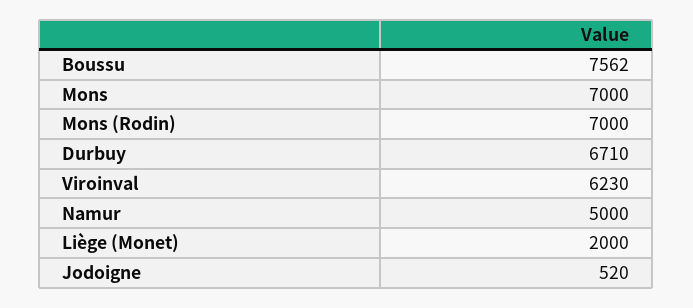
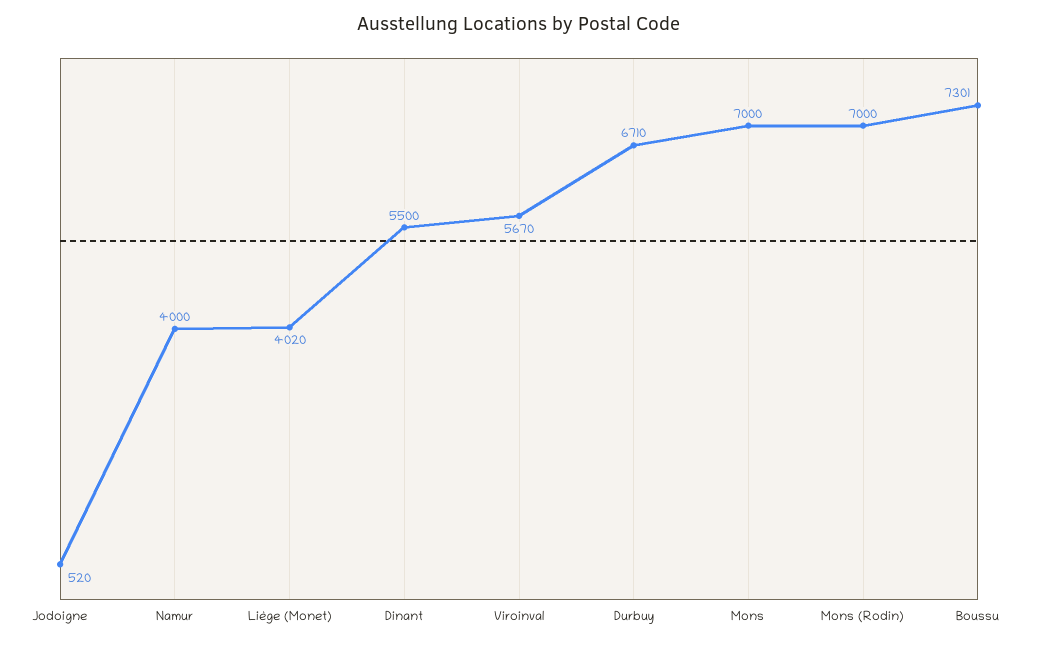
  {
-   "Boussu": 7562,
+   "Boussu": 7301,
    "Mons": 7000,
    "Mons (Rodin)": 7000,
    "Durbuy": 6710,
-   "Viroinval": 6230,
+   "Viroinval": 5670,
-   "Namur": 5000,
+   "Namur": 4000,
-   "Liège (Monet)": 2000,
+   "Liège (Monet)": 4020,
-   "Jodoigne": 520
+   "Jodoigne": 520,
+   "Dinant": 5500
  }

